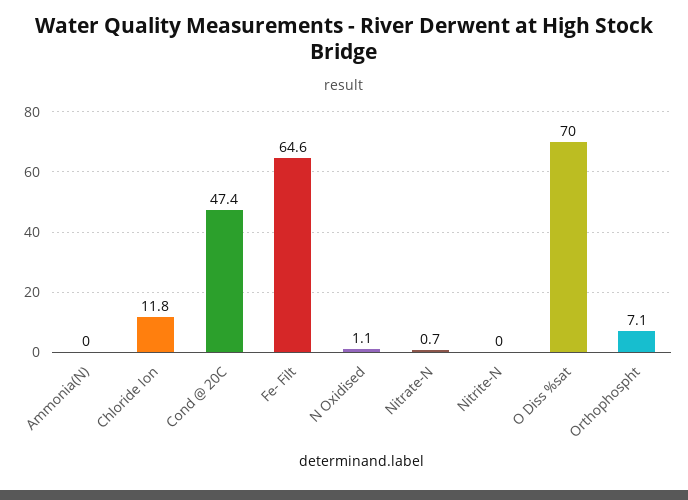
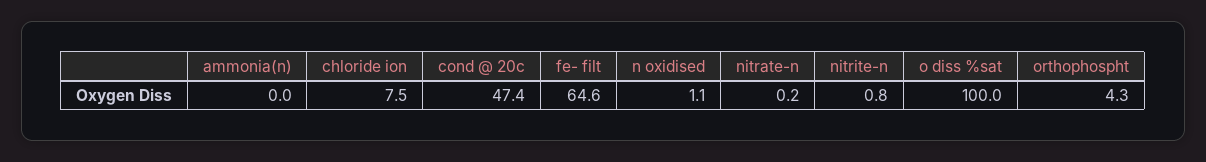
  {
    "Ammonia(N)": 0,
-   "Chloride Ion": 11.8,
+   "Chloride Ion": 7.5,
    "Cond @ 20C": 47.4,
    "Fe- Filt": 64.6,
    "N Oxidised": 1.1,
-   "Nitrate-N": 0.7,
+   "Nitrate-N": 0.2,
-   "Nitrite-N": 0,
+   "Nitrite-N": 0.8,
-   "O Diss %sat": 70,
+   "O Diss %sat": 100,
-   "Orthophospht": 7.1
+   "Orthophospht": 4.3
  }

